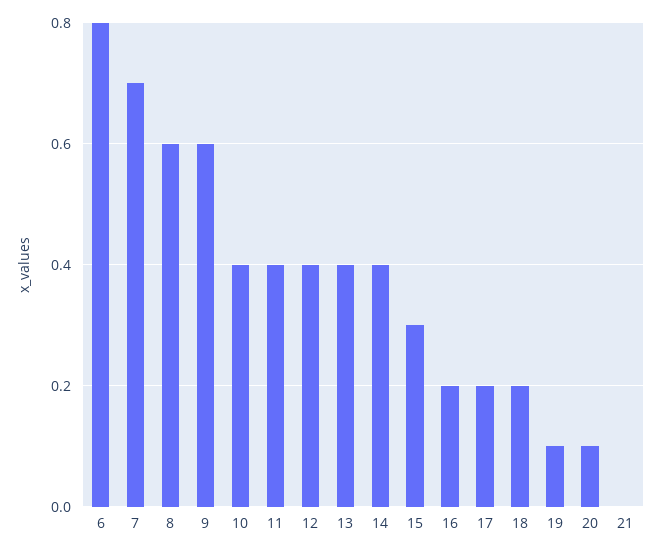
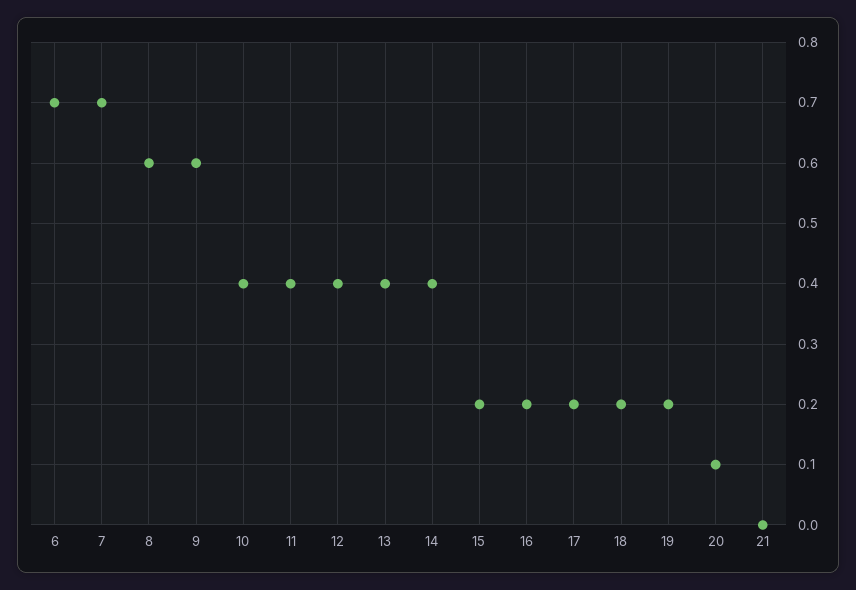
  {
-   "6": 0.8,
+   "6": 0.7,
    "7": 0.7,
    "8": 0.6,
    "9": 0.6,
    "10": 0.4,
    "11": 0.4,
    "12": 0.4,
    "13": 0.4,
    "14": 0.4,
-   "15": 0.3,
+   "15": 0.2,
    "16": 0.2,
    "17": 0.2,
    "18": 0.2,
-   "19": 0.1,
+   "19": 0.2,
    "20": 0.1,
    "21": 0
  }

